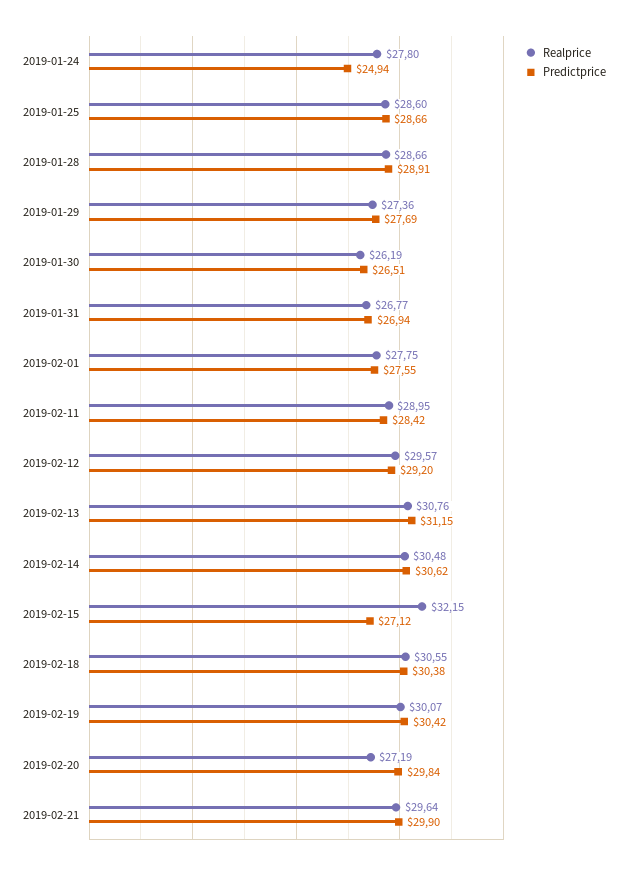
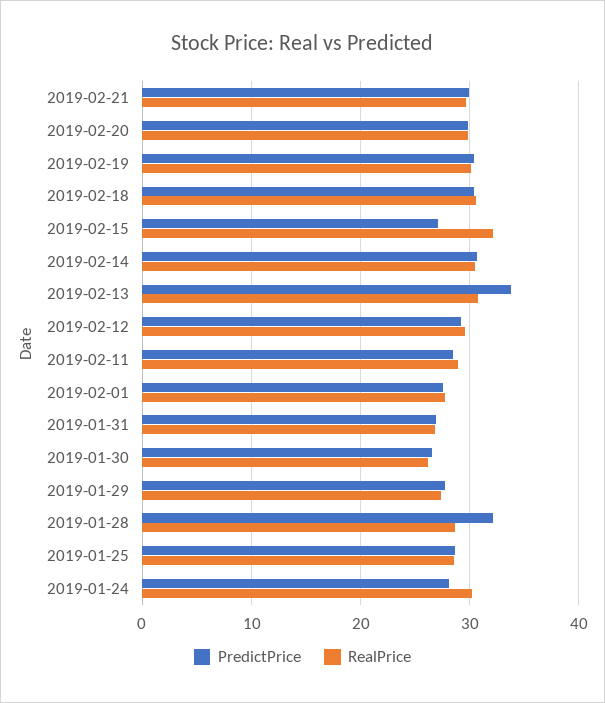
  {
    "Realprice": {
-     "2019-01-24": 27.8,
+     "2019-01-24": 30,
      "2019-01-25": 28.6,
      "2019-01-28": 28.66,
      "2019-01-29": 27.36,
      "2019-01-30": 26.19,
      "2019-01-31": 26.77,
      "2019-02-01": 27.75,
      "2019-02-11": 28.95,
      "2019-02-12": 29.57,
      "2019-02-13": 30.76,
      "2019-02-14": 30.48,
      "2019-02-15": 32.15,
      "2019-02-18": 30.55,
      "2019-02-19": 30.07,
-     "2019-02-20": 27.19,
+     "2019-02-20": 30,
      "2019-02-21": 29.64
    },
    "Predictprice": {
-     "2019-01-24": 24.94,
+     "2019-01-24": 28,
      "2019-01-25": 28.66,
-     "2019-01-28": 28.91,
+     "2019-01-28": 32,
      "2019-01-29": 27.69,
      "2019-01-30": 26.51,
      "2019-01-31": 26.94,
      "2019-02-01": 27.55,
      "2019-02-11": 28.42,
      "2019-02-12": 29.2,
-     "2019-02-13": 31.15,
+     "2019-02-13": 34,
      "2019-02-14": 30.62,
      "2019-02-15": 27.12,
      "2019-02-18": 30.38,
      "2019-02-19": 30.42,
      "2019-02-20": 29.84,
      "2019-02-21": 29.9
    }
  }

